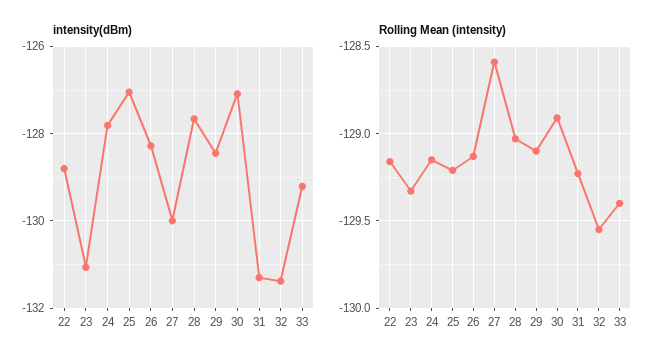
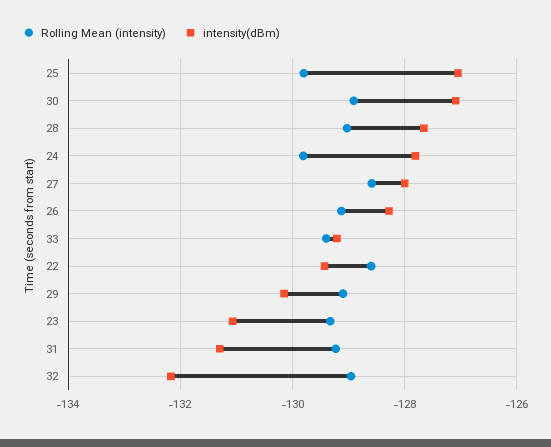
  {
    "intensity(dBm)": {
-     "22": -128.8,
+     "22": -129.4,
      "23": -131,
      "24": -127.8,
      "25": -127,
      "26": -128.2,
-     "27": -130,
+     "27": -128,
      "28": -127.6,
-     "29": -128.4,
+     "29": -130.2,
      "30": -127,
      "31": -131.4,
-     "32": -131.4,
+     "32": -132.2,
      "33": -129.2
    },
    "Rolling Mean (intensity)": {
-     "22": -129.15,
+     "22": -128.6,
      "23": -129.35,
-     "24": -129.15,
+     "24": -129.8,
-     "25": -129.2,
+     "25": -129.8,
      "26": -129.15,
      "27": -128.6,
      "28": -129.05,
      "29": -129.1,
      "30": -128.9,
      "31": -129.25,
-     "32": -129.55,
+     "32": -129,
      "33": -129.4
    }
  }

